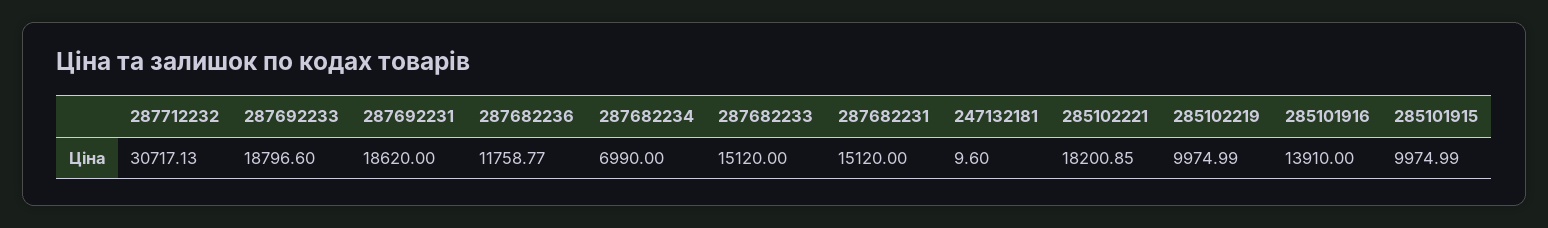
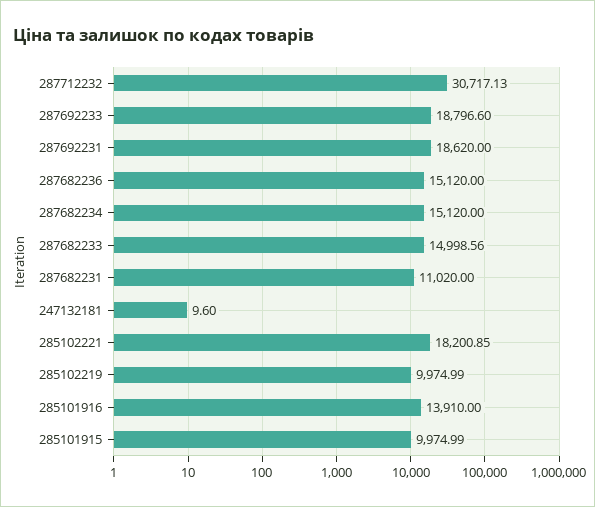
  {
    "287712232": 30717.13,
    "287692233": 18796.6,
    "287692231": 18620,
-   "287682236": 11758.77,
+   "287682236": 15120,
-   "287682234": 6990,
+   "287682234": 15120,
-   "287682233": 15120,
+   "287682233": 14998.56,
-   "287682231": 15120,
+   "287682231": 11020,
    "247132181": 9.6,
    "285102221": 18200.85,
    "285102219": 9974.99,
    "285101916": 13910,
    "285101915": 9974.99
  }

